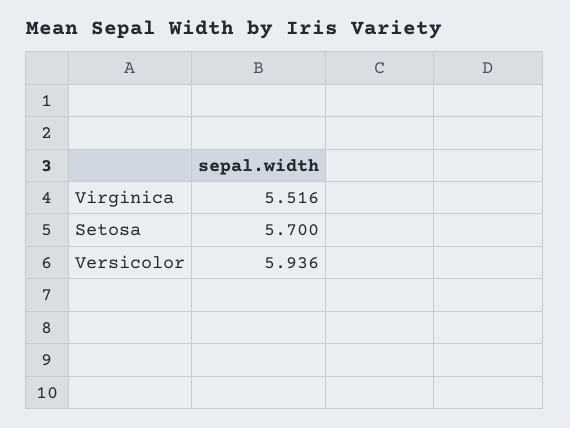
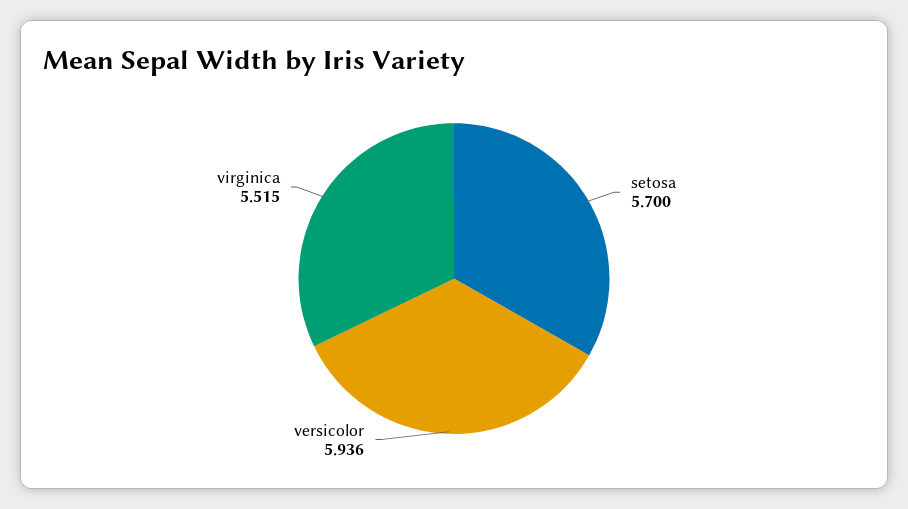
  {
-   "Virginica": 5.516,
+   "Virginica": 5.515,
    "Setosa": 5.7,
    "Versicolor": 5.936
  }

